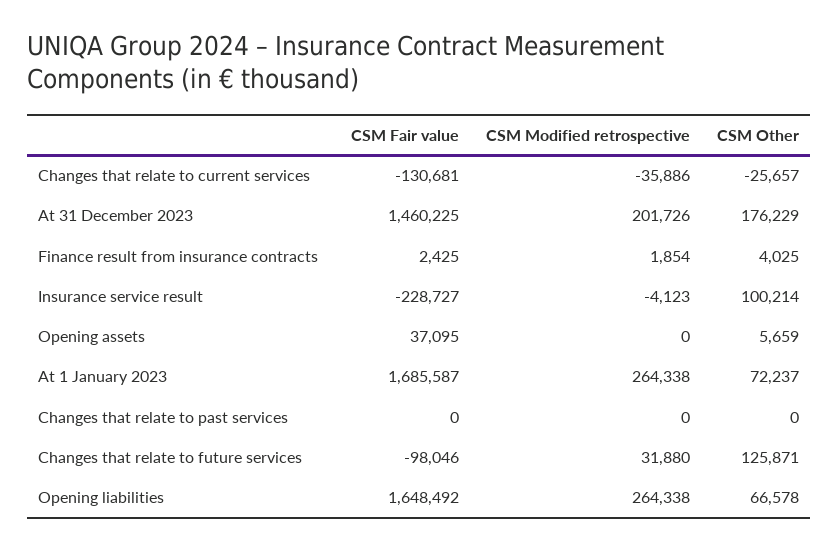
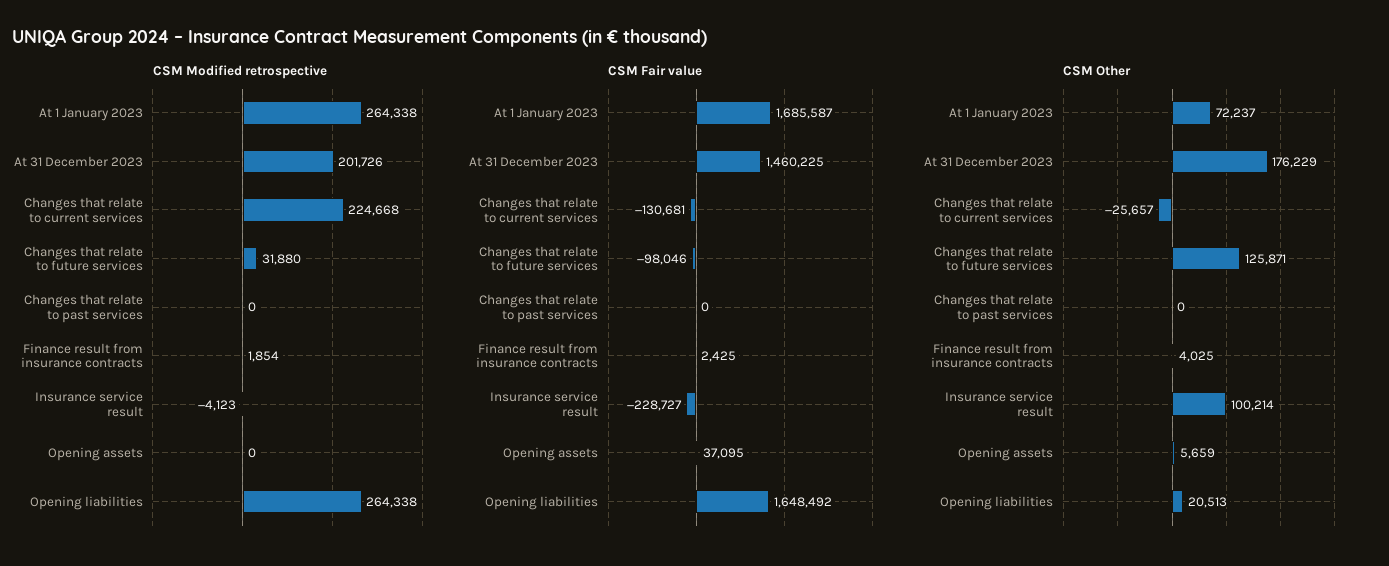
  {
    "CSM Fair value": {
      "Changes that relate to current services": -130681,
      "At 31 December 2023": 1460225,
      "Finance result from insurance contracts": 2425,
      "Insurance service result": -228727,
      "Opening assets": 37095,
      "At 1 January 2023": 1685587,
      "Changes that relate to past services": 0,
      "Changes that relate to future services": -98046,
      "Opening liabilities": 1648492
    },
    "CSM Modified retrospective": {
-     "Changes that relate to current services": -35886,
+     "Changes that relate to current services": 224668,
      "At 31 December 2023": 201726,
      "Finance result from insurance contracts": 1854,
      "Insurance service result": -4123,
      "Opening assets": 0,
      "At 1 January 2023": 264338,
      "Changes that relate to past services": 0,
      "Changes that relate to future services": 31880,
      "Opening liabilities": 264338
    },
    "CSM Other": {
      "Changes that relate to current services": -25657,
      "At 31 December 2023": 176229,
      "Finance result from insurance contracts": 4025,
      "Insurance service result": 100214,
      "Opening assets": 5659,
      "At 1 January 2023": 72237,
      "Changes that relate to past services": 0,
      "Changes that relate to future services": 125871,
-     "Opening liabilities": 66578
+     "Opening liabilities": 20513
    }
  }

